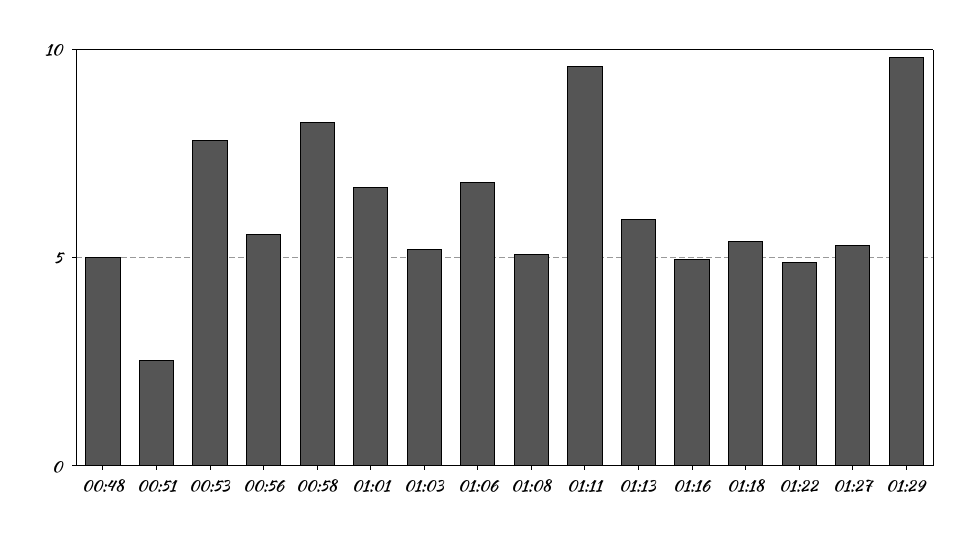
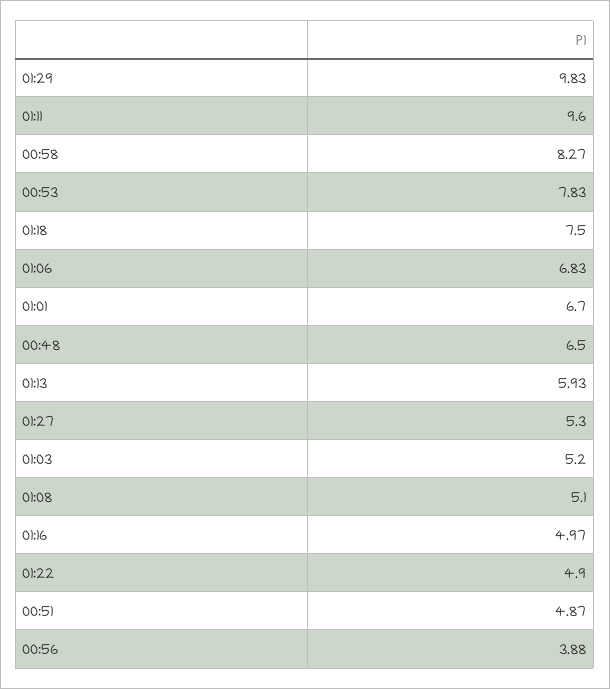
  {
-   "00:48": 5,
+   "00:48": 6.5,
-   "00:51": 2.5,
+   "00:51": 4.87,
    "00:53": 7.83,
-   "00:56": 5.5,
+   "00:56": 3.88,
    "00:58": 8.27,
    "01:01": 6.7,
    "01:03": 5.2,
    "01:06": 6.83,
    "01:08": 5.1,
    "01:11": 9.6,
    "01:13": 5.93,
    "01:16": 4.97,
-   "01:18": 5.5,
+   "01:18": 7.5,
    "01:22": 4.9,
    "01:27": 5.3,
    "01:29": 9.83
  }

